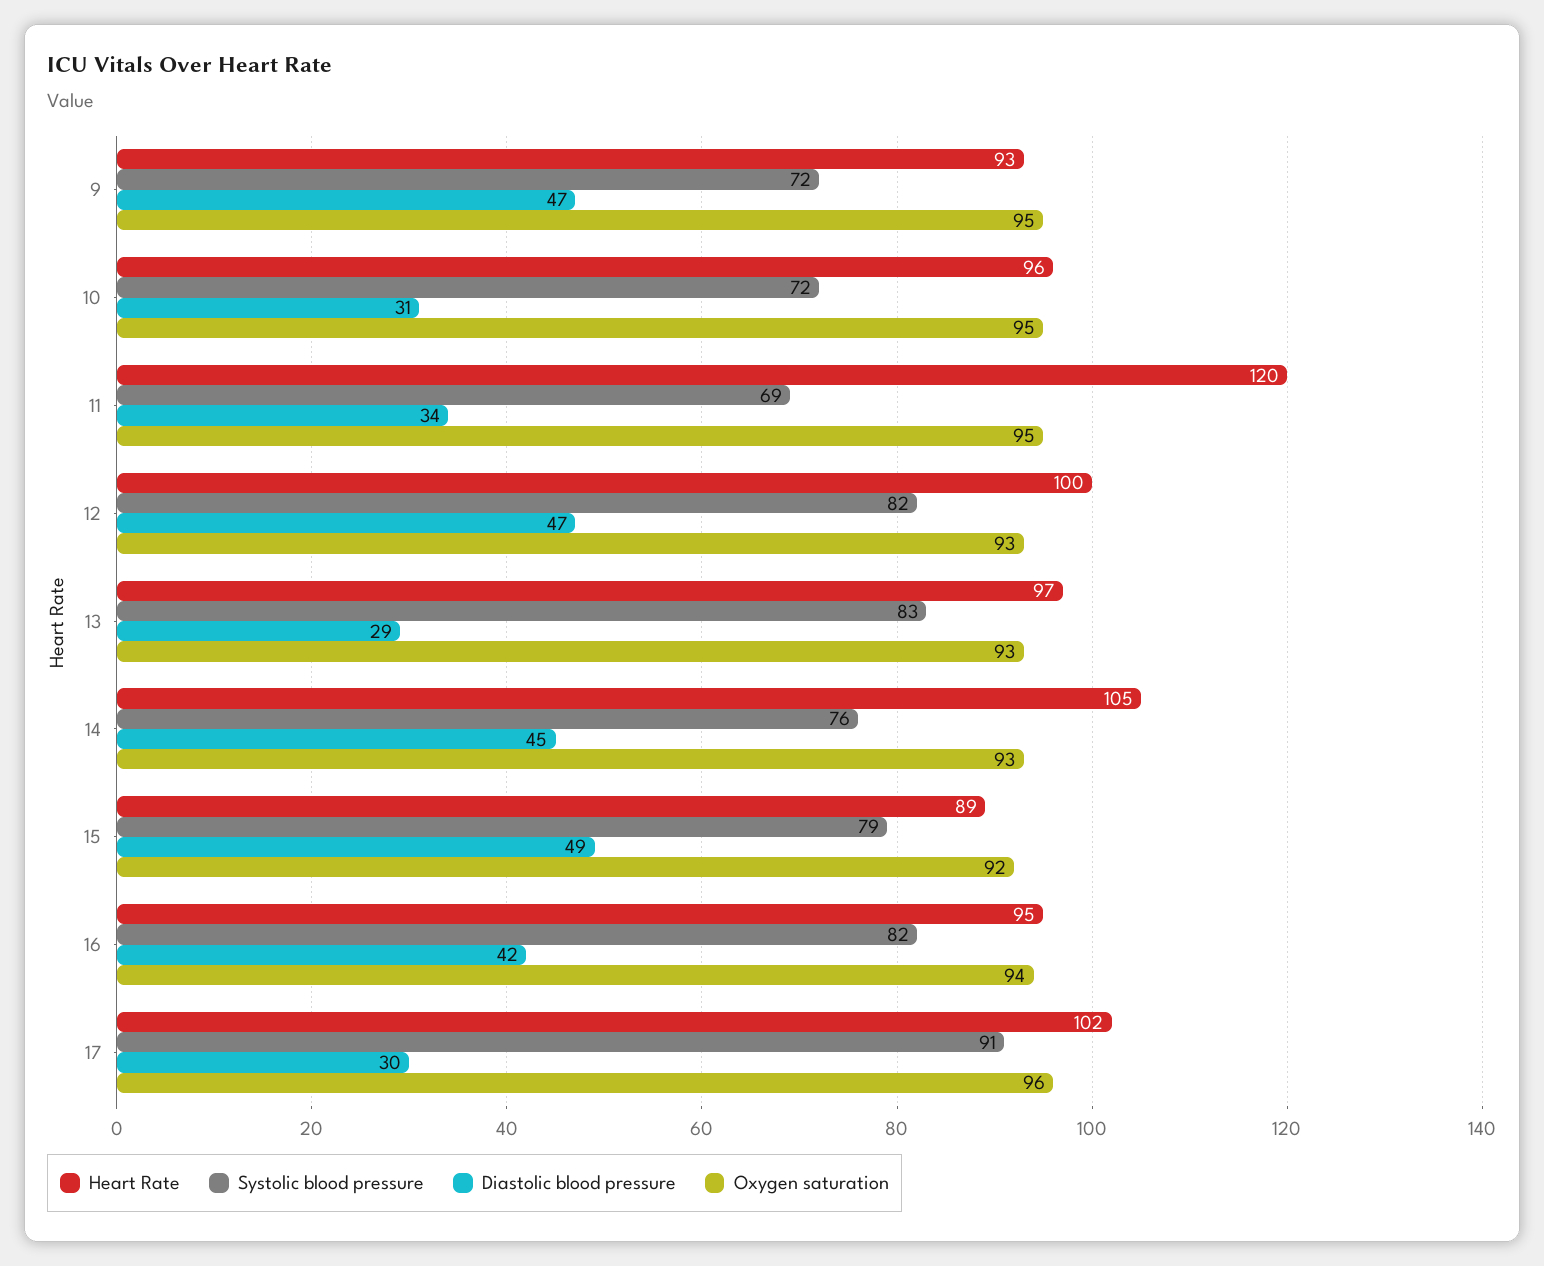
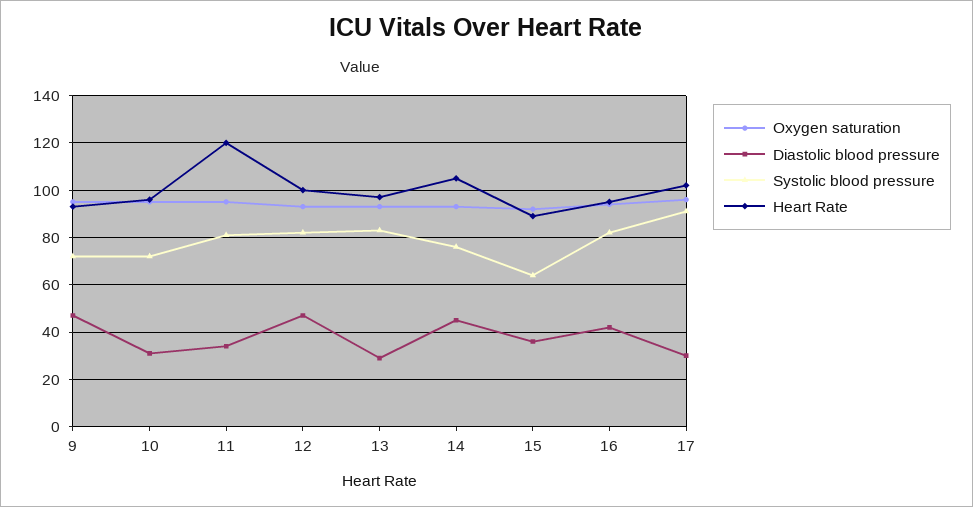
  {
    "Heart Rate": {
      "9": 93,
      "10": 96,
      "11": 120,
      "12": 100,
      "13": 97,
      "14": 105,
      "15": 89,
      "16": 95,
      "17": 102
    },
    "Systolic blood pressure": {
      "9": 72,
      "10": 72,
-     "11": 69,
+     "11": 80,
      "12": 82,
      "13": 83,
      "14": 76,
-     "15": 79,
+     "15": 65,
      "16": 82,
      "17": 91
    },
    "Diastolic blood pressure": {
      "9": 47,
      "10": 31,
      "11": 34,
      "12": 47,
      "13": 29,
      "14": 45,
-     "15": 49,
+     "15": 35,
      "16": 42,
      "17": 30
    },
    "Oxygen saturation": {
      "9": 95,
      "10": 95,
      "11": 95,
      "12": 93,
      "13": 93,
      "14": 93,
      "15": 92,
      "16": 94,
      "17": 96
    }
  }

